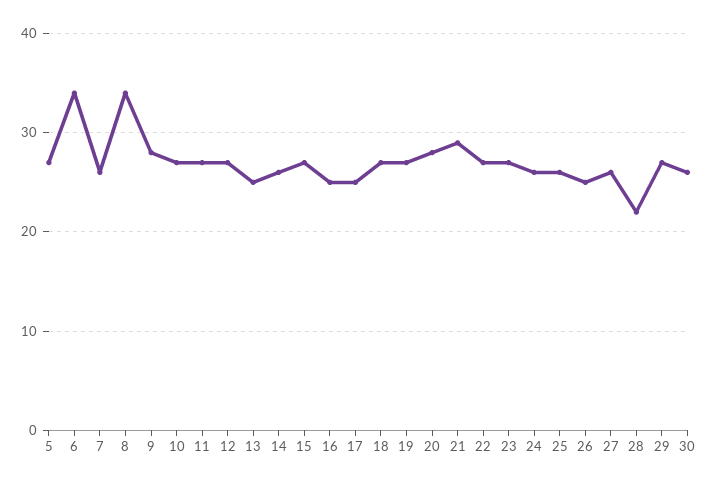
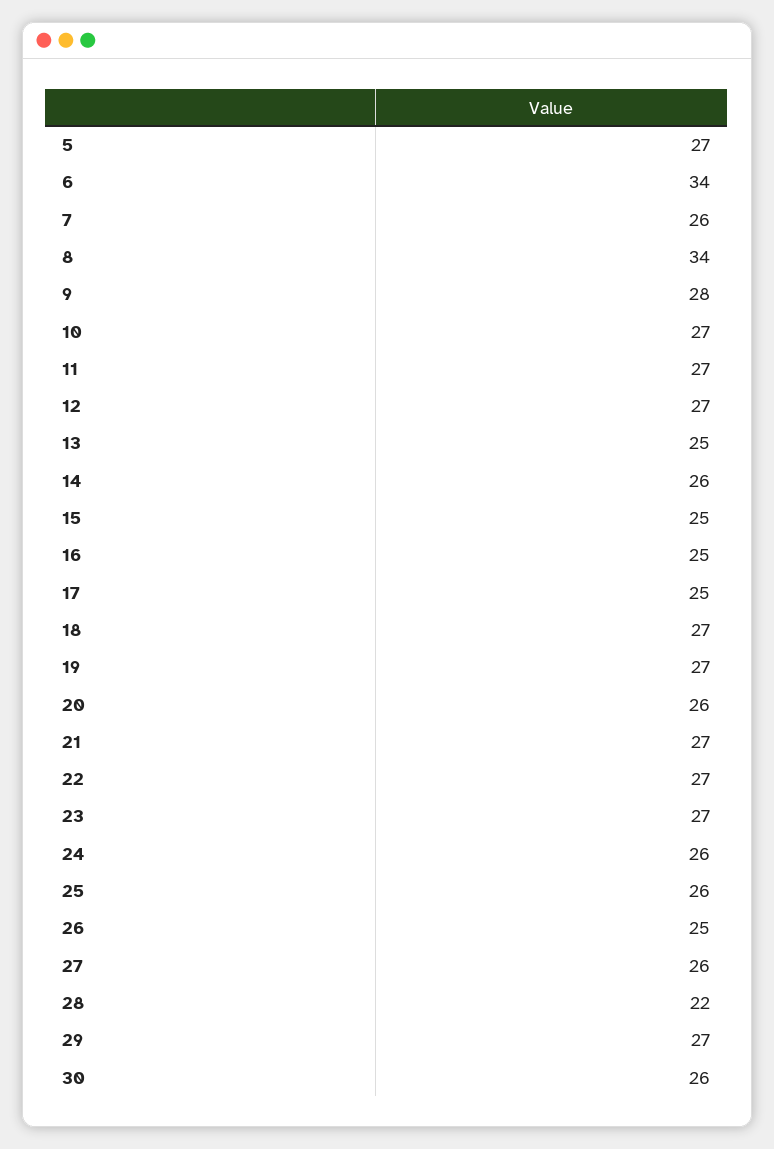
  {
    "5": 27,
    "6": 34,
    "7": 26,
    "8": 34,
    "9": 28,
    "10": 27,
    "11": 27,
    "12": 27,
    "13": 25,
    "14": 26,
-   "15": 27,
+   "15": 25,
    "16": 25,
    "17": 25,
    "18": 27,
    "19": 27,
-   "20": 28,
+   "20": 26,
-   "21": 29,
+   "21": 27,
    "22": 27,
    "23": 27,
    "24": 26,
    "25": 26,
    "26": 25,
    "27": 26,
    "28": 22,
    "29": 27,
    "30": 26
  }

